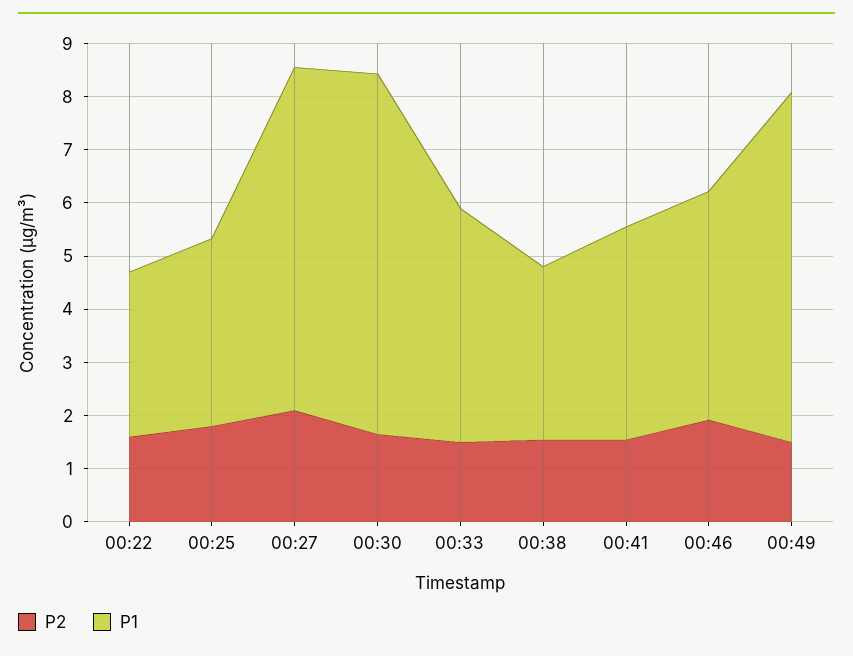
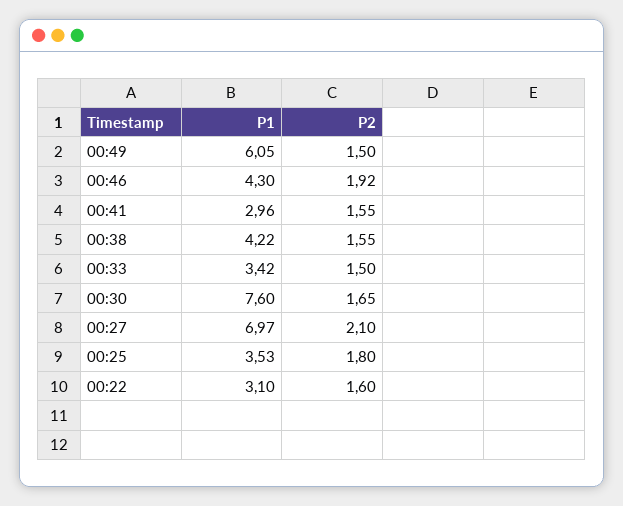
  {
    "P2": {
      "00:22": 1.6,
      "00:25": 1.8,
      "00:27": 2.1,
      "00:30": 1.65,
      "00:33": 1.5,
      "00:38": 1.55,
      "00:41": 1.55,
      "00:46": 1.92,
      "00:49": 1.5
    },
    "P1": {
      "00:22": 3.1,
      "00:25": 3.53,
-     "00:27": 6.4,
+     "00:27": 6.97,
-     "00:30": 6.8,
+     "00:30": 7.6,
-     "00:33": 4.4,
+     "00:33": 3.42,
-     "00:38": 3.2,
+     "00:38": 4.22,
-     "00:41": 4,
+     "00:41": 2.96,
      "00:46": 4.3,
-     "00:49": 6.6
+     "00:49": 6.05
    }
  }

